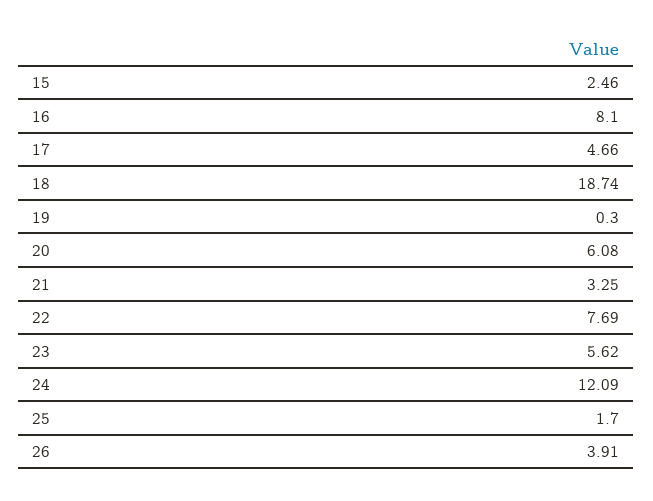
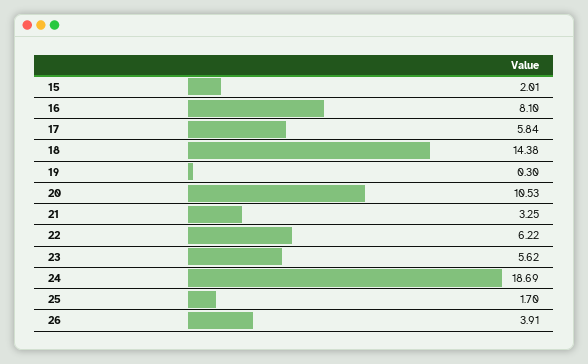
  {
-   "15": 2.46,
+   "15": 2.01,
    "16": 8.1,
-   "17": 4.66,
+   "17": 5.84,
-   "18": 18.74,
+   "18": 14.38,
    "19": 0.3,
-   "20": 6.08,
+   "20": 10.53,
    "21": 3.25,
-   "22": 7.69,
+   "22": 6.22,
    "23": 5.62,
-   "24": 12.09,
+   "24": 18.69,
    "25": 1.7,
    "26": 3.91
  }

